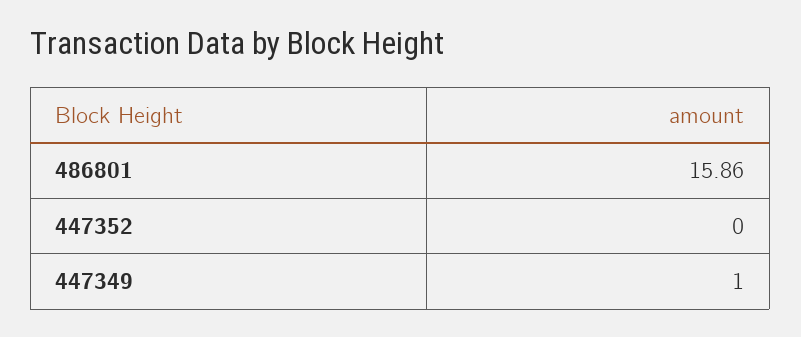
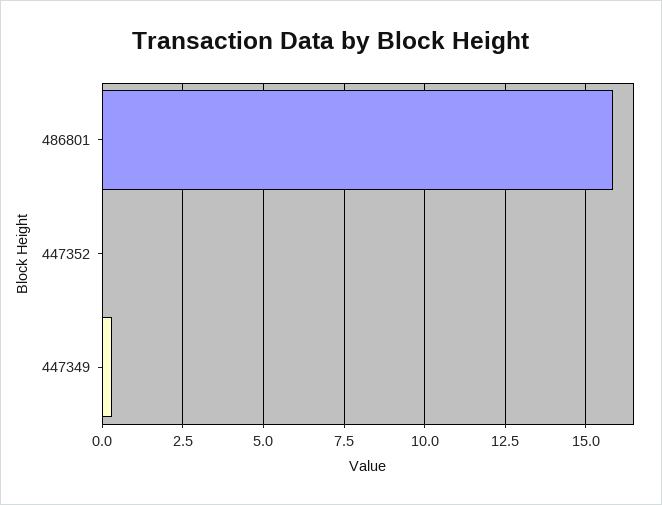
  {
    "486801": 15.86,
    "447352": 0,
-   "447349": 1
+   "447349": 0.25
  }

